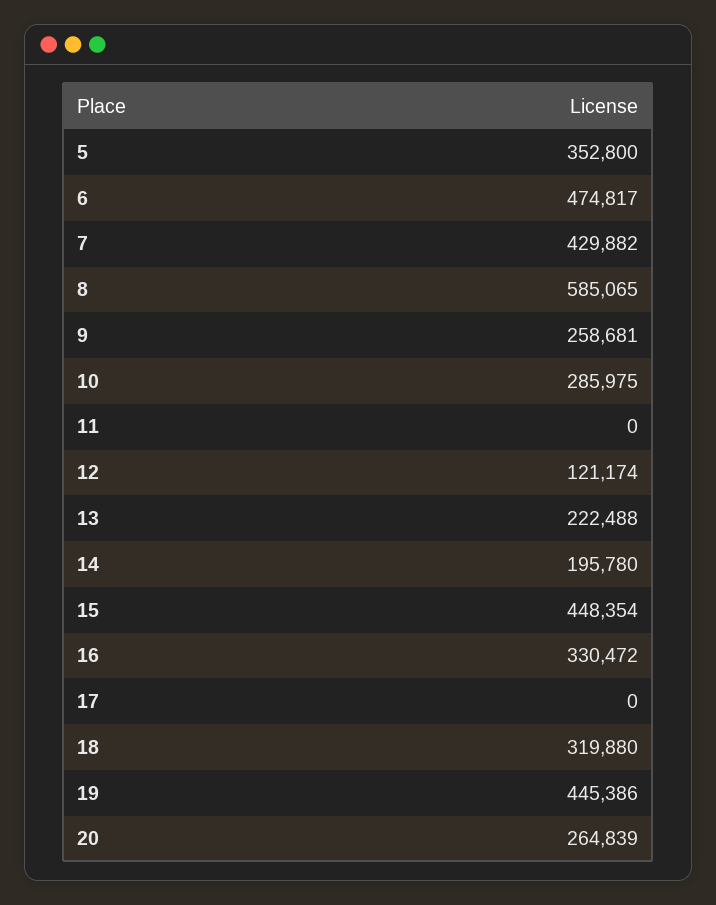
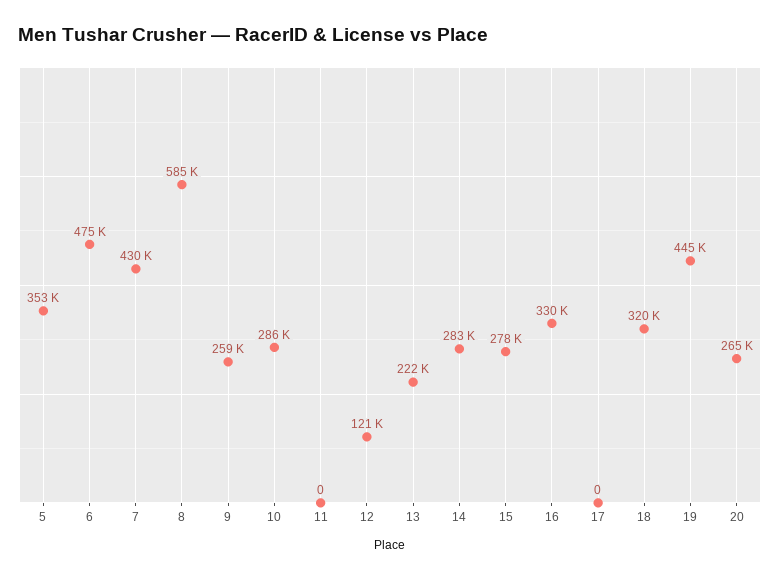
  {
    "5": 352800,
    "6": 474817,
    "7": 429882,
    "8": 585065,
    "9": 258681,
    "10": 285975,
    "11": 0,
    "12": 121174,
    "13": 222488,
-   "14": 195780,
+   "14": 283000,
-   "15": 448354,
+   "15": 278000,
    "16": 330472,
    "17": 0,
    "18": 319880,
    "19": 445386,
    "20": 264839
  }

